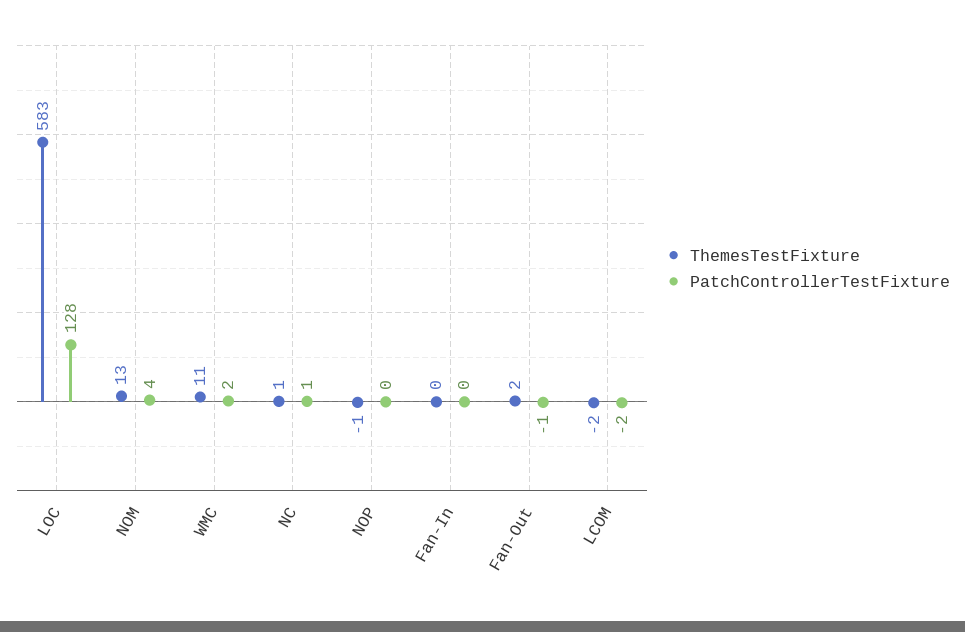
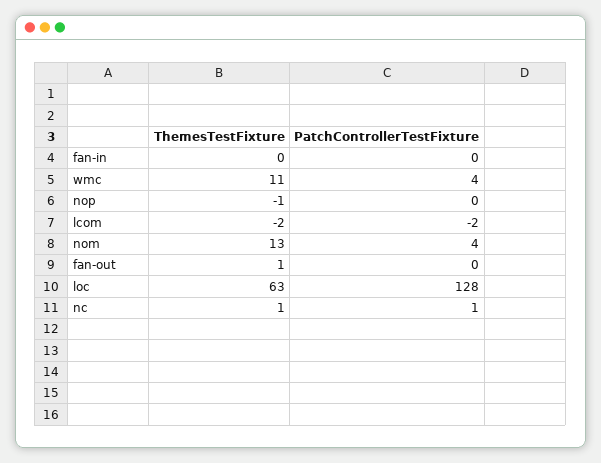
  {
    "ThemesTestFixture": {
-     "LOC": 583,
+     "LOC": 63,
      "NOM": 13,
      "WMC": 11,
      "NC": 1,
      "NOP": -1,
      "Fan-In": 0,
-     "Fan-Out": 2,
+     "Fan-Out": 1,
      "LCOM": -2
    },
    "PatchControllerTestFixture": {
      "LOC": 128,
      "NOM": 4,
-     "WMC": 2,
+     "WMC": 4,
      "NC": 1,
      "NOP": 0,
      "Fan-In": 0,
-     "Fan-Out": -1,
+     "Fan-Out": 0,
      "LCOM": -2
    }
  }

